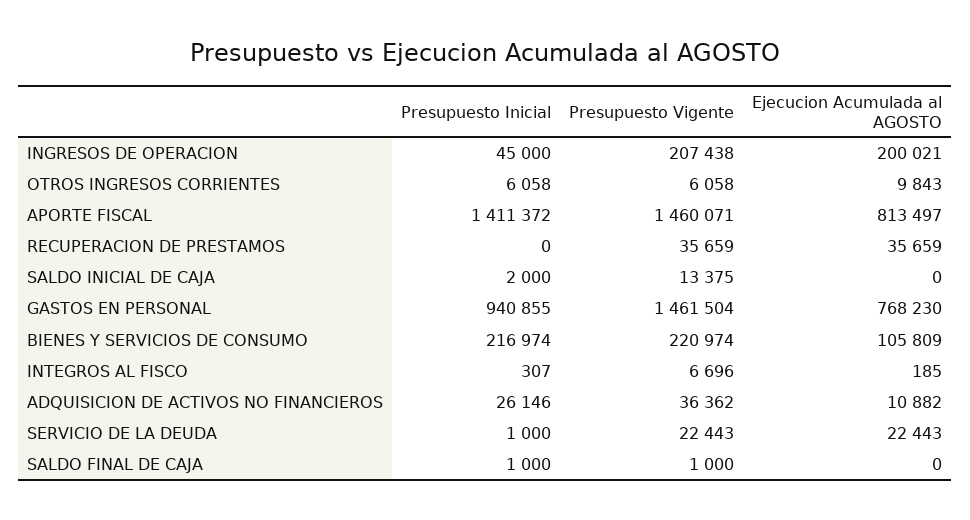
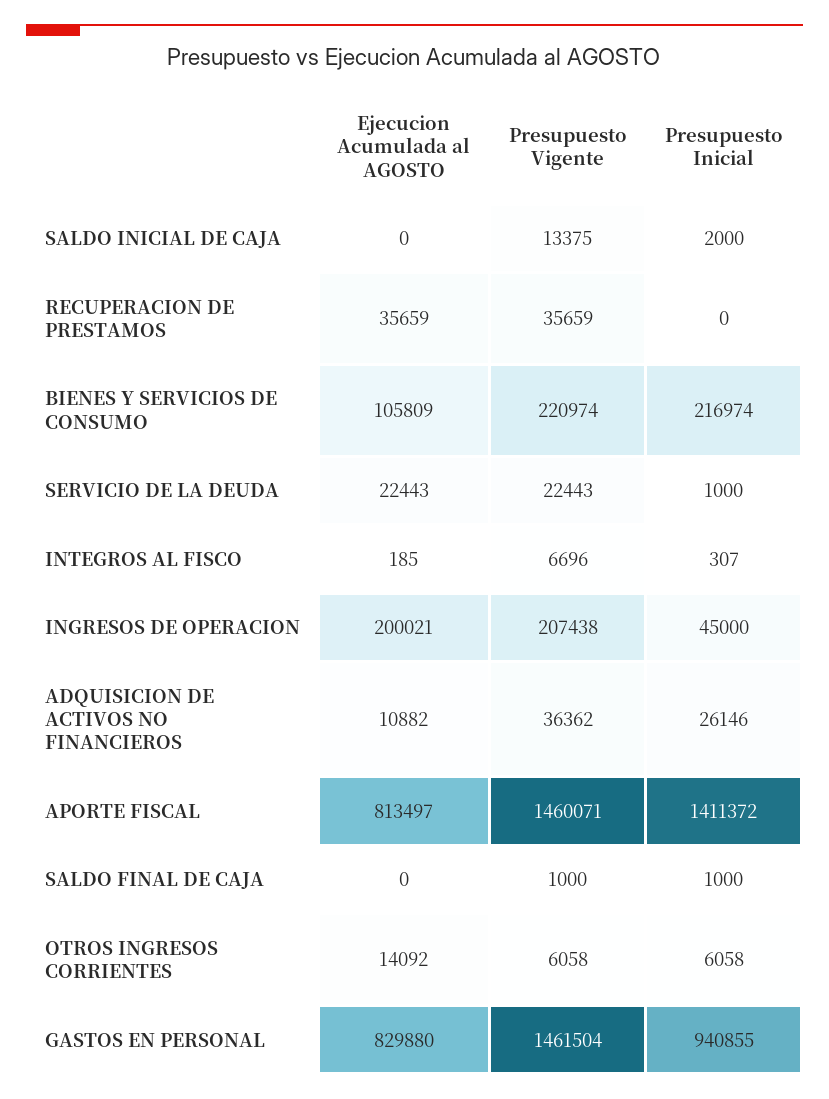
  {
    "Presupuesto Inicial": {
      "INGRESOS DE OPERACION": 45000,
      "OTROS INGRESOS CORRIENTES": 6058,
      "APORTE FISCAL": 1411372,
      "RECUPERACION DE PRESTAMOS": 0,
      "SALDO INICIAL DE CAJA": 2000,
      "GASTOS EN PERSONAL": 940855,
      "BIENES Y SERVICIOS DE CONSUMO": 216974,
      "INTEGROS AL FISCO": 307,
      "ADQUISICION DE ACTIVOS NO FINANCIEROS": 26146,
      "SERVICIO DE LA DEUDA": 1000,
      "SALDO FINAL DE CAJA": 1000
    },
    "Presupuesto Vigente": {
      "INGRESOS DE OPERACION": 207438,
      "OTROS INGRESOS CORRIENTES": 6058,
      "APORTE FISCAL": 1460071,
      "RECUPERACION DE PRESTAMOS": 35659,
      "SALDO INICIAL DE CAJA": 13375,
      "GASTOS EN PERSONAL": 1461504,
      "BIENES Y SERVICIOS DE CONSUMO": 220974,
      "INTEGROS AL FISCO": 6696,
      "ADQUISICION DE ACTIVOS NO FINANCIEROS": 36362,
      "SERVICIO DE LA DEUDA": 22443,
      "SALDO FINAL DE CAJA": 1000
    },
    "Ejecucion Acumulada al AGOSTO": {
      "INGRESOS DE OPERACION": 200021,
-     "OTROS INGRESOS CORRIENTES": 9843,
+     "OTROS INGRESOS CORRIENTES": 14092,
      "APORTE FISCAL": 813497,
      "RECUPERACION DE PRESTAMOS": 35659,
      "SALDO INICIAL DE CAJA": 0,
-     "GASTOS EN PERSONAL": 768230,
+     "GASTOS EN PERSONAL": 829880,
      "BIENES Y SERVICIOS DE CONSUMO": 105809,
      "INTEGROS AL FISCO": 185,
      "ADQUISICION DE ACTIVOS NO FINANCIEROS": 10882,
      "SERVICIO DE LA DEUDA": 22443,
      "SALDO FINAL DE CAJA": 0
    }
  }

